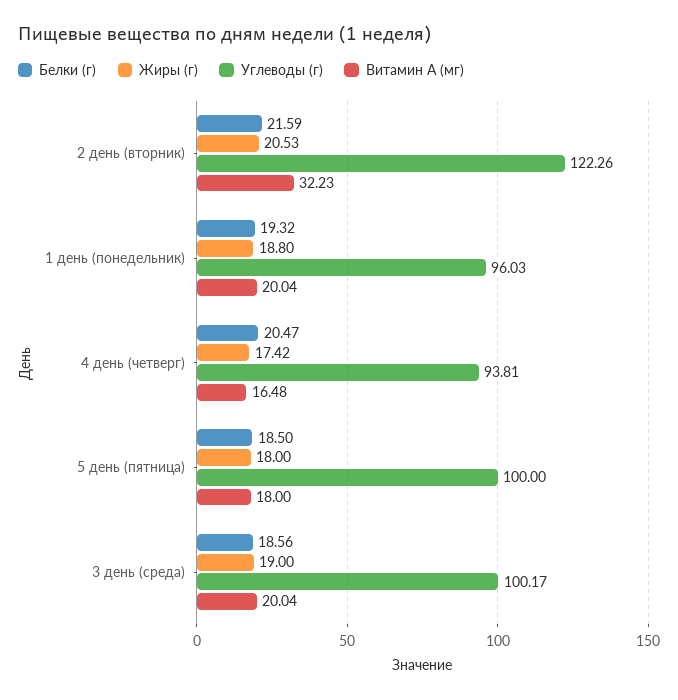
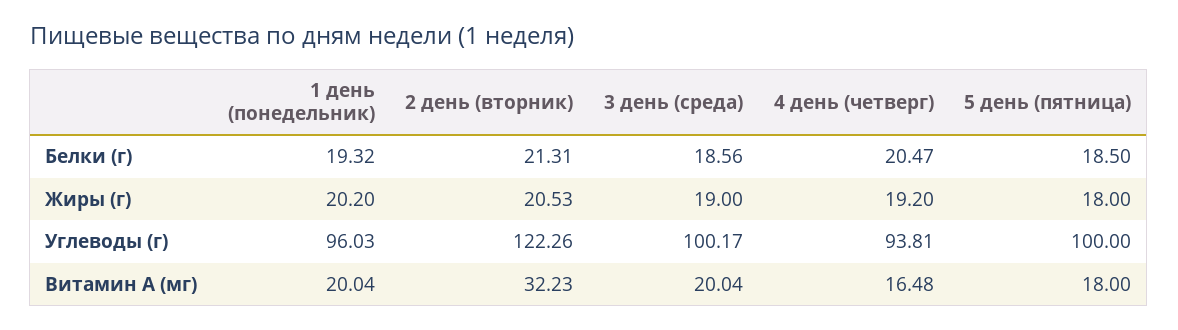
  {
    "Белки (г)": {
-     "2 день (вторник)": 21.59,
+     "2 день (вторник)": 21.31,
      "1 день (понедельник)": 19.32,
      "4 день (четверг)": 20.47,
      "5 день (пятница)": 18.5,
      "3 день (среда)": 18.56
    },
    "Жиры (г)": {
      "2 день (вторник)": 20.53,
-     "1 день (понедельник)": 18.8,
+     "1 день (понедельник)": 20.2,
-     "4 день (четверг)": 17.42,
+     "4 день (четверг)": 19.2,
      "5 день (пятница)": 18,
      "3 день (среда)": 19
    },
    "Углеводы (г)": {
      "2 день (вторник)": 122.26,
      "1 день (понедельник)": 96.03,
      "4 день (четверг)": 93.81,
      "5 день (пятница)": 100,
      "3 день (среда)": 100.17
    },
    "Витамин А (мг)": {
      "2 день (вторник)": 32.23,
      "1 день (понедельник)": 20.04,
      "4 день (четверг)": 16.48,
      "5 день (пятница)": 18,
      "3 день (среда)": 20.04
    }
  }

